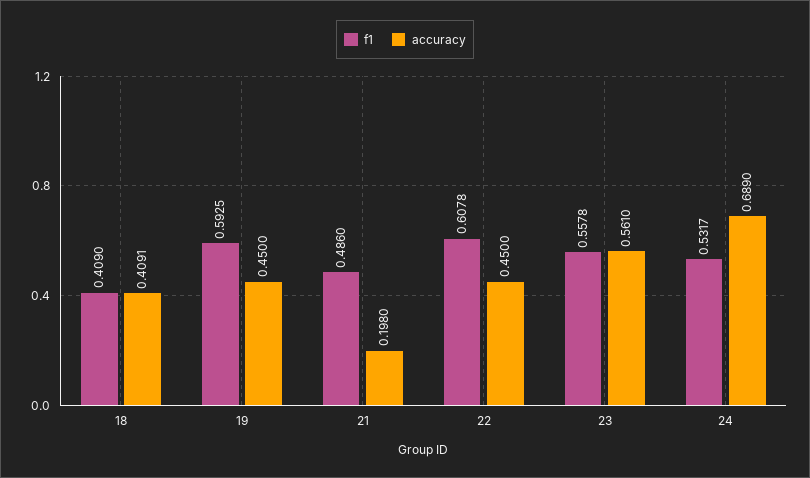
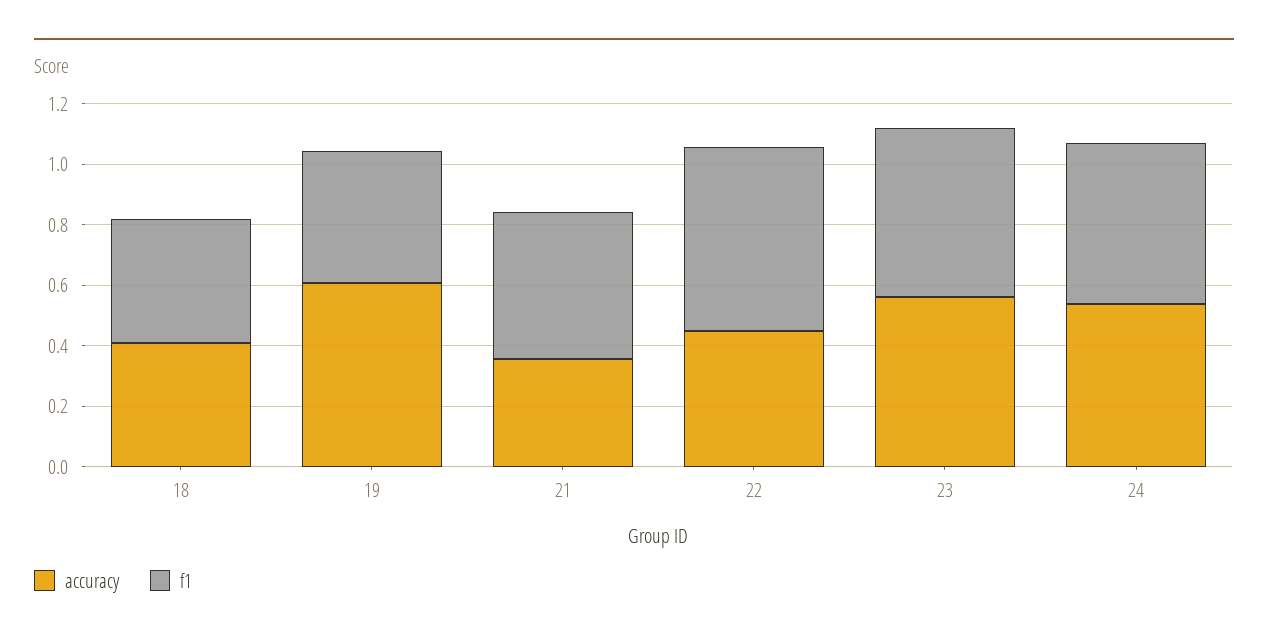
  {
    "f1": {
      "18": 0.409,
-     "19": 0.5925,
+     "19": 0.45,
      "21": 0.486,
      "22": 0.6078,
      "23": 0.5578,
      "24": 0.5317
    },
    "accuracy": {
      "18": 0.4091,
-     "19": 0.45,
+     "19": 0.6,
-     "21": 0.198,
+     "21": 0.35,
      "22": 0.45,
      "23": 0.561,
-     "24": 0.689
+     "24": 0.55
    }
  }

